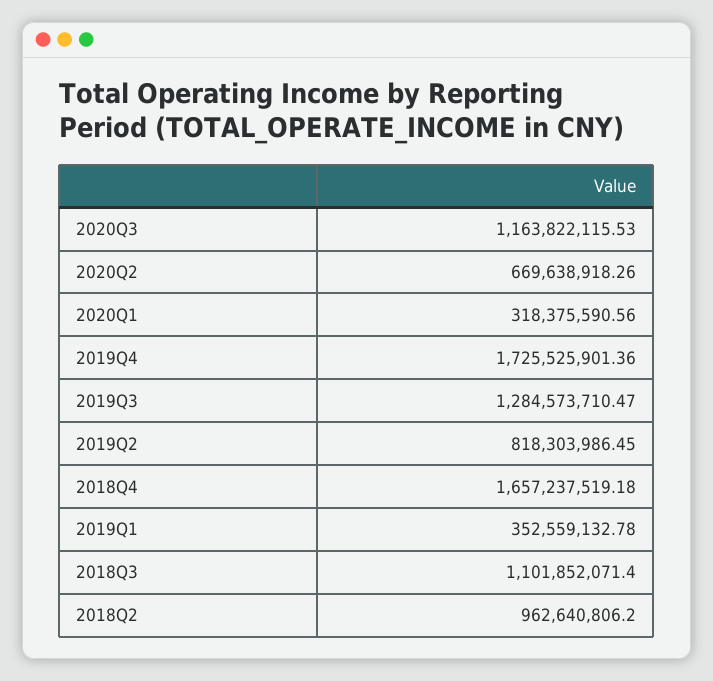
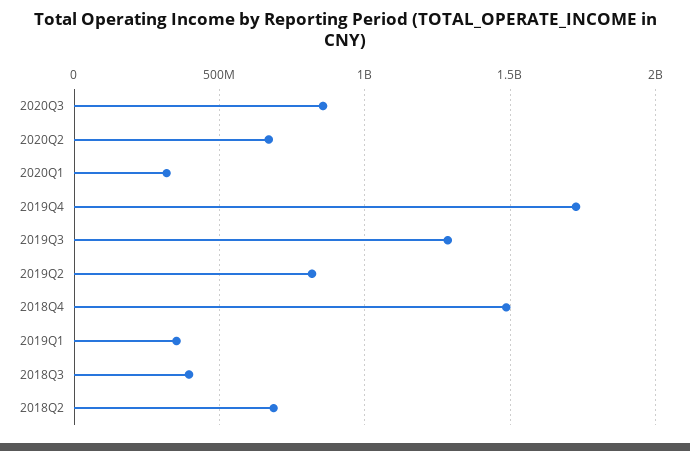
  {
-   "2020Q3": 1163822115.53,
+   "2020Q3": 850000000,
    "2020Q2": 669638918.26,
    "2020Q1": 318375590.56,
    "2019Q4": 1725525901.36,
    "2019Q3": 1284573710.47,
    "2019Q2": 818303986.45,
-   "2018Q4": 1657237519.18,
+   "2018Q4": 1500000000,
    "2019Q1": 352559132.78,
-   "2018Q3": 1101852071.4,
+   "2018Q3": 400000000,
-   "2018Q2": 962640806.2
+   "2018Q2": 700000000
  }

